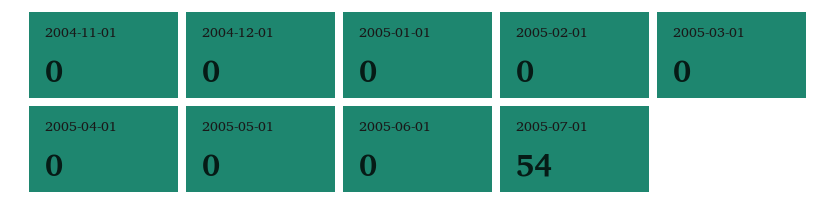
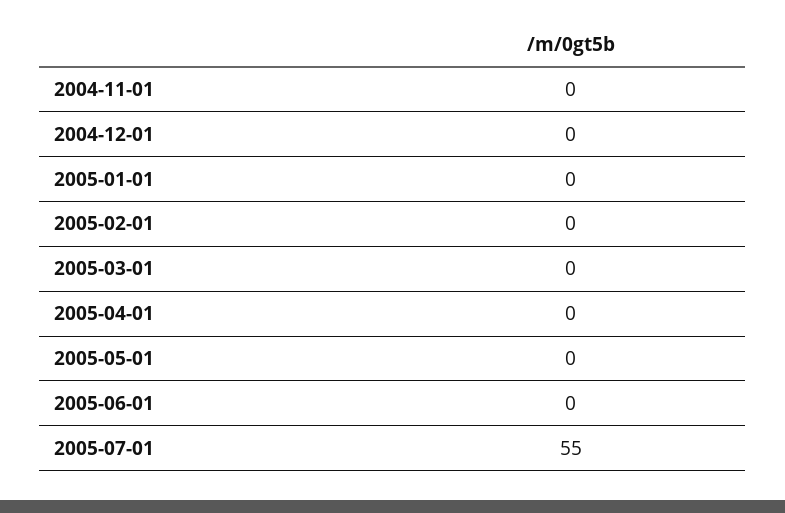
  {
    "2004-11-01": 0,
    "2004-12-01": 0,
    "2005-01-01": 0,
    "2005-02-01": 0,
    "2005-03-01": 0,
    "2005-04-01": 0,
    "2005-05-01": 0,
    "2005-06-01": 0,
-   "2005-07-01": 54
+   "2005-07-01": 55
  }

